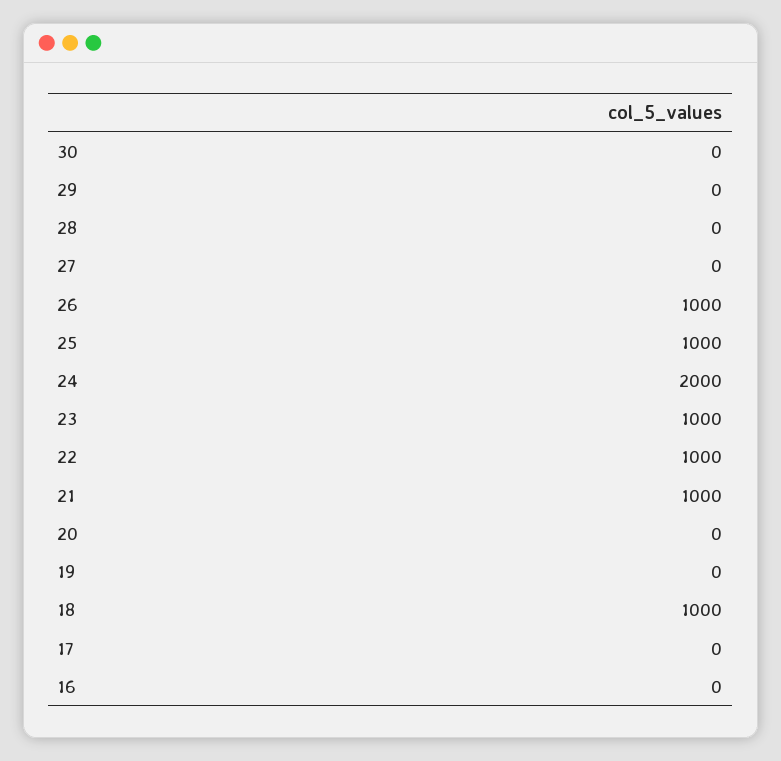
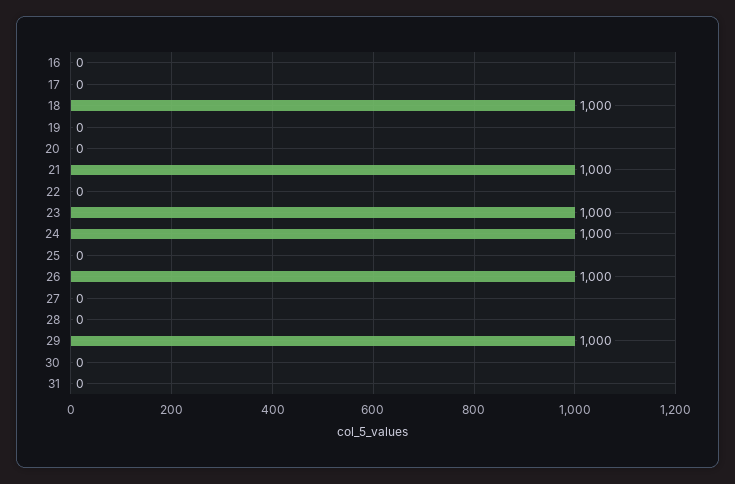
  {
    "30": 0,
-   "29": 0,
+   "29": 1000,
    "28": 0,
    "27": 0,
    "26": 1000,
-   "25": 1000,
+   "25": 0,
-   "24": 2000,
+   "24": 1000,
    "23": 1000,
-   "22": 1000,
+   "22": 0,
    "21": 1000,
    "20": 0,
    "19": 0,
    "18": 1000,
    "17": 0,
-   "16": 0
+   "16": 0,
+   "31": 0
  }

